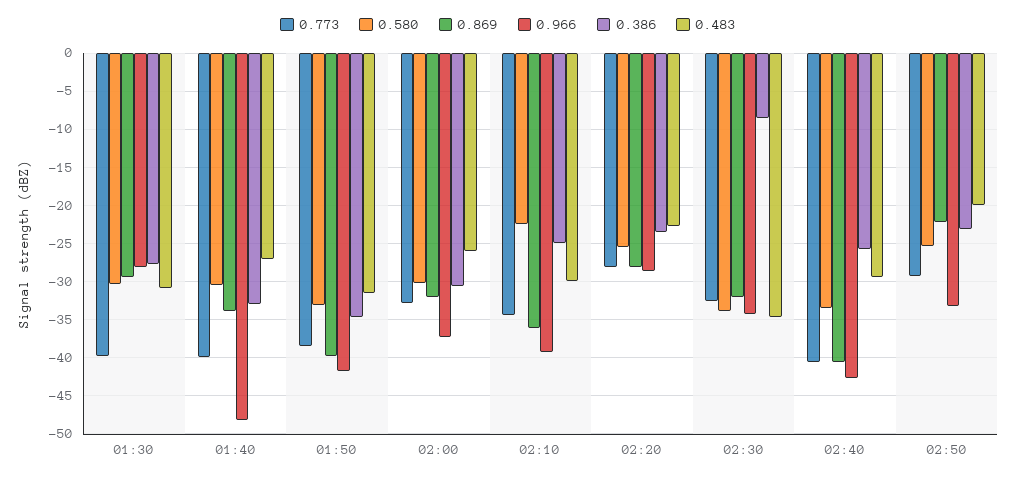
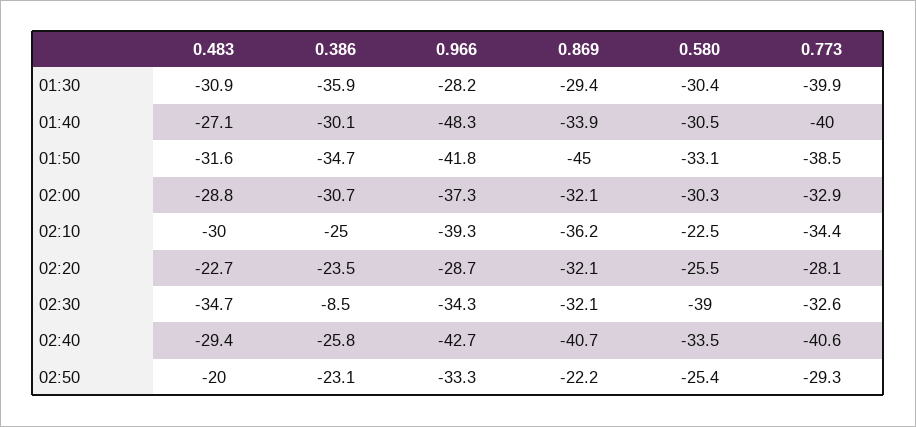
  {
    "0.773": {
      "01:30": -39.9,
      "01:40": -40,
      "01:50": -38.5,
      "02:00": -32.9,
      "02:10": -34.4,
      "02:20": -28.1,
      "02:30": -32.6,
      "02:40": -40.6,
      "02:50": -29.3
    },
    "0.580": {
      "01:30": -30.4,
      "01:40": -30.5,
      "01:50": -33.1,
      "02:00": -30.3,
      "02:10": -22.5,
      "02:20": -25.5,
-     "02:30": -34,
+     "02:30": -39,
      "02:40": -33.5,
      "02:50": -25.4
    },
    "0.869": {
      "01:30": -29.4,
      "01:40": -33.9,
-     "01:50": -40,
+     "01:50": -45,
      "02:00": -32.1,
      "02:10": -36.2,
-     "02:20": -28,
+     "02:20": -32.1,
      "02:30": -32.1,
      "02:40": -40.7,
      "02:50": -22.2
    },
    "0.966": {
      "01:30": -28.2,
      "01:40": -48.3,
      "01:50": -41.8,
      "02:00": -37.3,
      "02:10": -39.3,
      "02:20": -28.7,
      "02:30": -34.3,
      "02:40": -42.7,
      "02:50": -33.3
    },
    "0.386": {
-     "01:30": -28,
+     "01:30": -35.9,
-     "01:40": -33,
+     "01:40": -30.1,
      "01:50": -34.7,
      "02:00": -30.7,
      "02:10": -25,
      "02:20": -23.5,
      "02:30": -8.5,
      "02:40": -25.8,
      "02:50": -23.1
    },
    "0.483": {
      "01:30": -30.9,
      "01:40": -27.1,
      "01:50": -31.6,
-     "02:00": -26,
+     "02:00": -28.8,
      "02:10": -30,
      "02:20": -22.7,
      "02:30": -34.7,
      "02:40": -29.4,
      "02:50": -20
    }
  }

